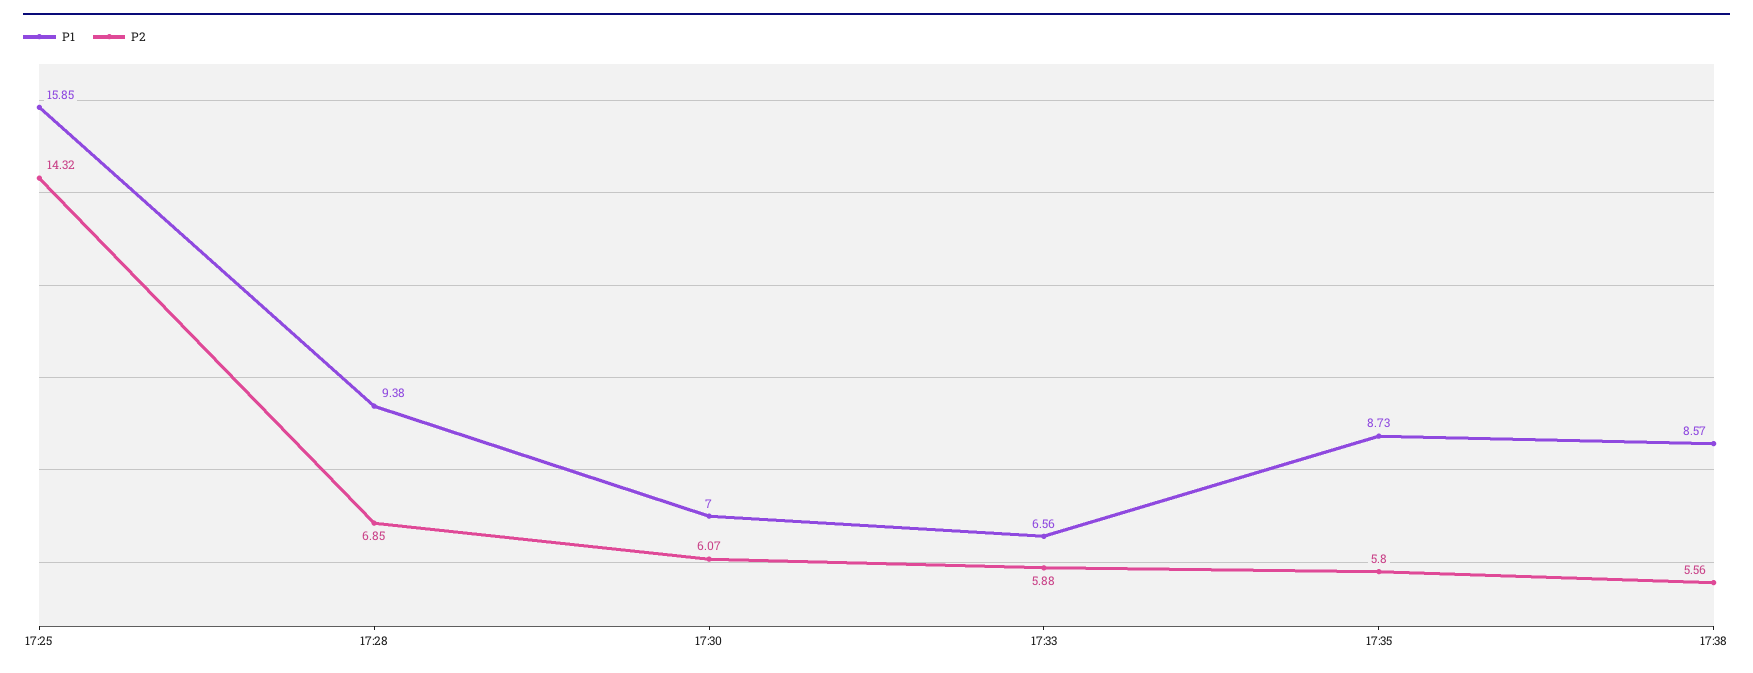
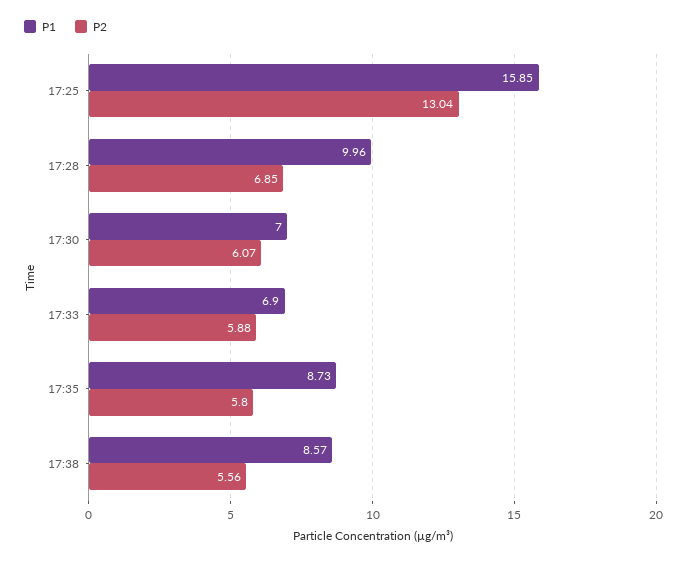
  {
    "P1": {
      "17:25": 15.85,
-     "17:28": 9.38,
+     "17:28": 9.96,
      "17:30": 7,
-     "17:33": 6.56,
+     "17:33": 6.9,
      "17:35": 8.73,
      "17:38": 8.57
    },
    "P2": {
-     "17:25": 14.32,
+     "17:25": 13.04,
      "17:28": 6.85,
      "17:30": 6.07,
      "17:33": 5.88,
      "17:35": 5.8,
      "17:38": 5.56
    }
  }

